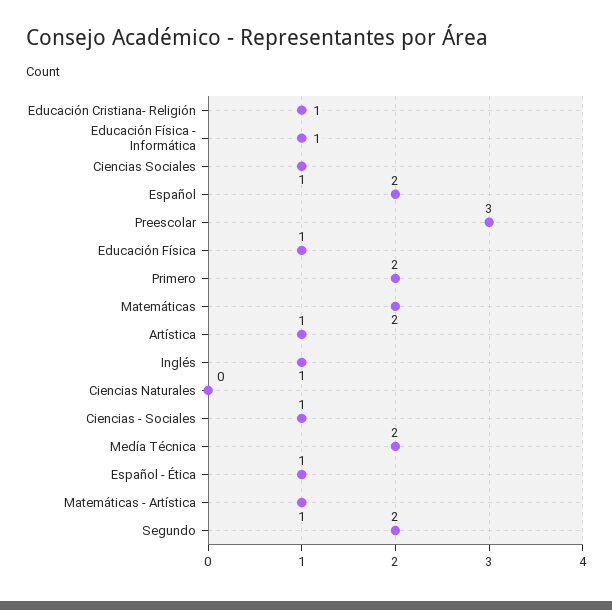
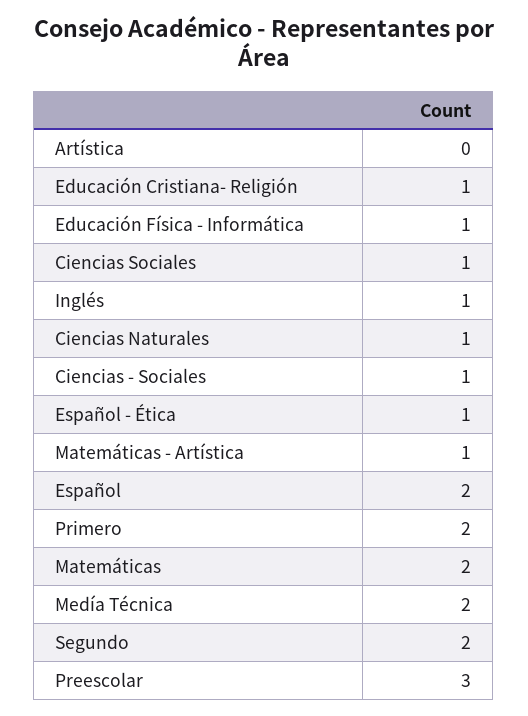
  {
    "Educación Cristiana- Religión": 1,
    "Educación Física - Informática": 1,
    "Ciencias Sociales": 1,
    "Español": 2,
    "Preescolar": 3,
-   "Educación Física": 1,
    "Primero": 2,
    "Matemáticas": 2,
-   "Artística": 1,
+   "Artística": 0,
    "Inglés": 1,
-   "Ciencias Naturales": 0,
+   "Ciencias Naturales": 1,
    "Ciencias - Sociales": 1,
    "Medía Técnica": 2,
    "Español - Ética": 1,
    "Matemáticas - Artística": 1,
    "Segundo": 2
  }

